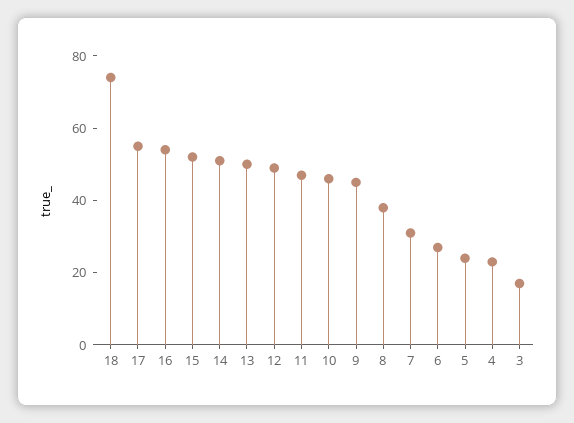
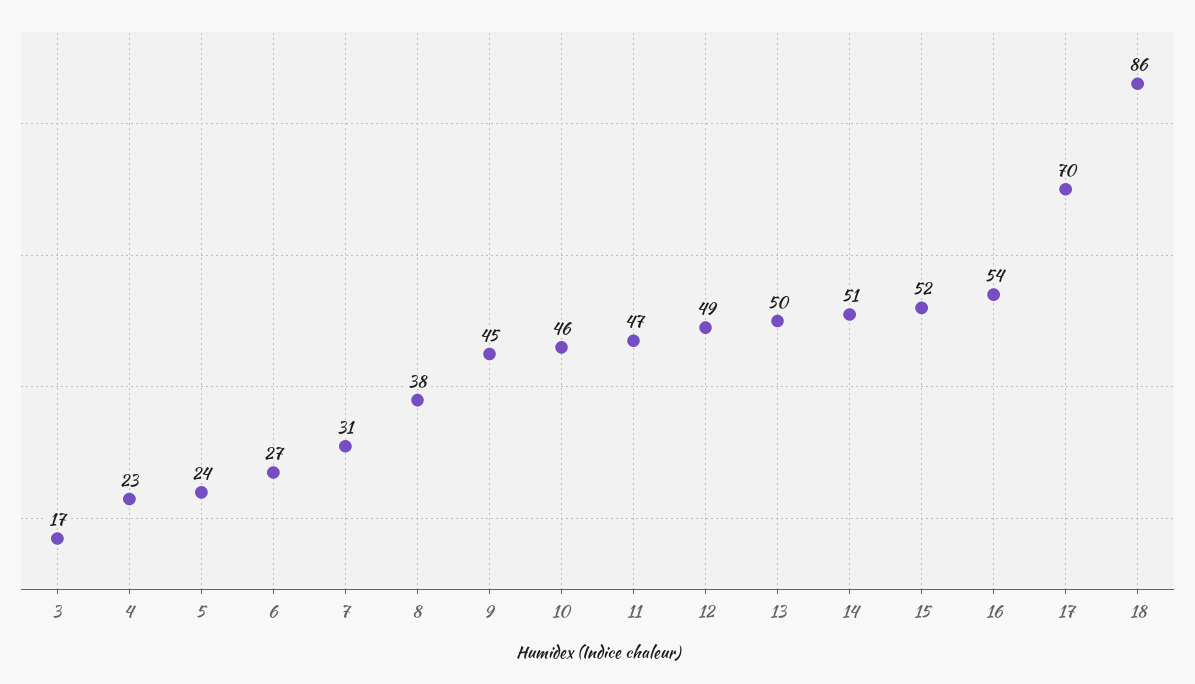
  {
-   "18": 75,
+   "18": 86,
-   "17": 55,
+   "17": 70,
    "16": 54,
    "15": 52,
    "14": 51,
    "13": 50,
    "12": 49,
    "11": 47,
    "10": 46,
    "9": 45,
    "8": 38,
    "7": 31,
    "6": 27,
    "5": 24,
    "4": 23,
    "3": 17
  }

